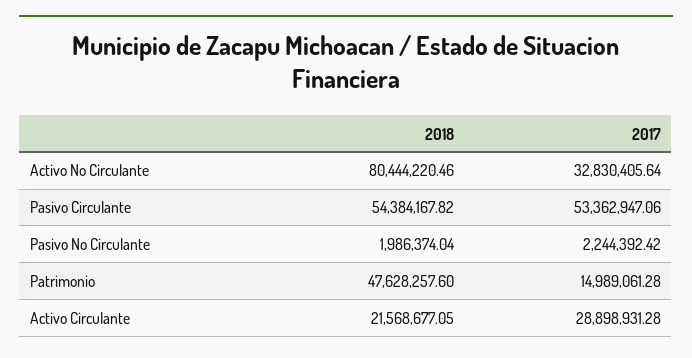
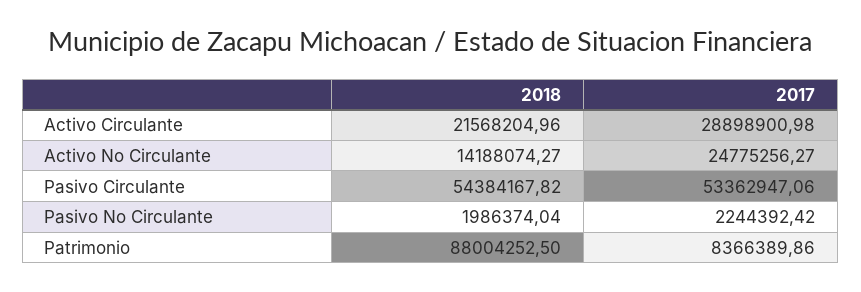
  {
    "2018": {
-     "Activo No Circulante": 80444220.46,
+     "Activo No Circulante": 14188074.27,
      "Pasivo Circulante": 54384167.82,
      "Pasivo No Circulante": 1986374.04,
-     "Patrimonio": 47628257.6,
+     "Patrimonio": 88004252.5,
-     "Activo Circulante": 21568677.05
+     "Activo Circulante": 21568204.96
    },
    "2017": {
-     "Activo No Circulante": 32830405.64,
+     "Activo No Circulante": 24775256.27,
      "Pasivo Circulante": 53362947.06,
      "Pasivo No Circulante": 2244392.42,
-     "Patrimonio": 14989061.28,
+     "Patrimonio": 8366389.86,
-     "Activo Circulante": 28898931.28
+     "Activo Circulante": 28898900.98
    }
  }

